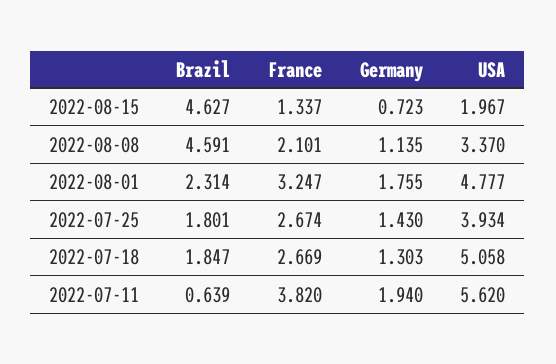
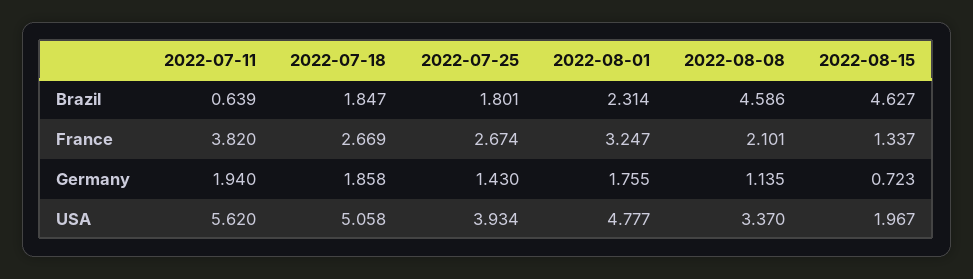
  {
    "Brazil": {
      "2022-08-15": 4.627,
-     "2022-08-08": 4.591,
+     "2022-08-08": 4.586,
      "2022-08-01": 2.314,
      "2022-07-25": 1.801,
      "2022-07-18": 1.847,
      "2022-07-11": 0.639
    },
    "France": {
      "2022-08-15": 1.337,
      "2022-08-08": 2.101,
      "2022-08-01": 3.247,
      "2022-07-25": 2.674,
      "2022-07-18": 2.669,
      "2022-07-11": 3.82
    },
    "Germany": {
      "2022-08-15": 0.723,
      "2022-08-08": 1.135,
      "2022-08-01": 1.755,
      "2022-07-25": 1.43,
-     "2022-07-18": 1.303,
+     "2022-07-18": 1.858,
      "2022-07-11": 1.94
    },
    "USA": {
      "2022-08-15": 1.967,
      "2022-08-08": 3.37,
      "2022-08-01": 4.777,
      "2022-07-25": 3.934,
      "2022-07-18": 5.058,
      "2022-07-11": 5.62
    }
  }

